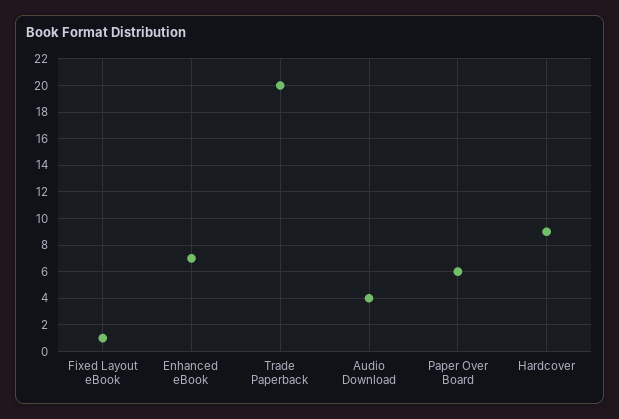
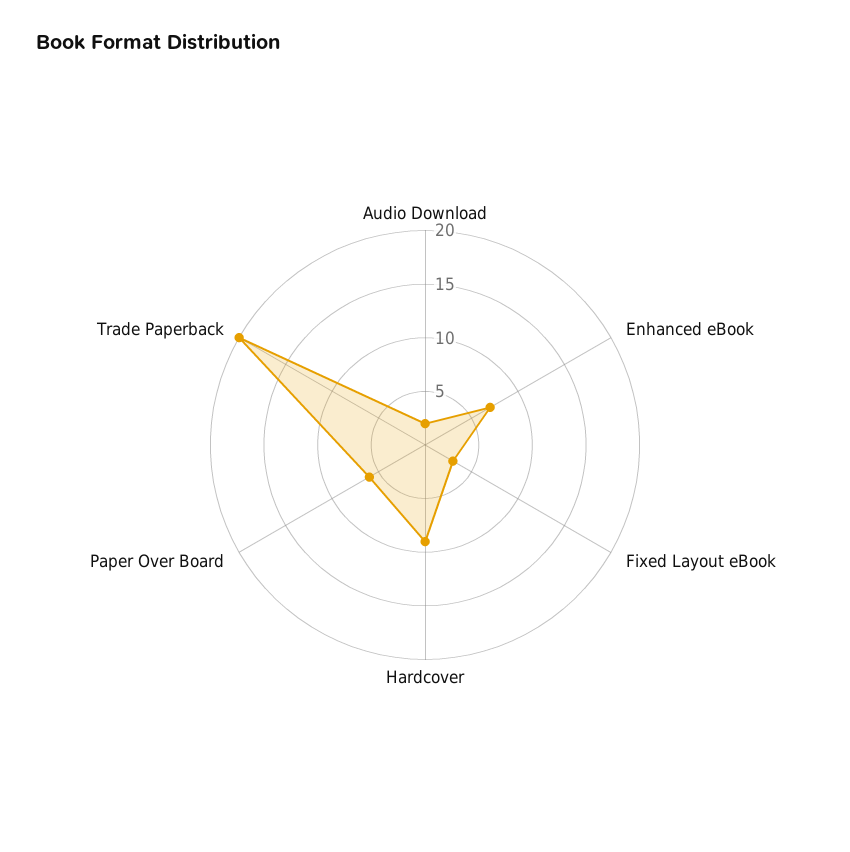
  {
-   "Fixed Layout eBook": 1,
+   "Fixed Layout eBook": 3,
    "Enhanced eBook": 7,
    "Trade Paperback": 20,
-   "Audio Download": 4,
+   "Audio Download": 2,
    "Paper Over Board": 6,
    "Hardcover": 9
  }

